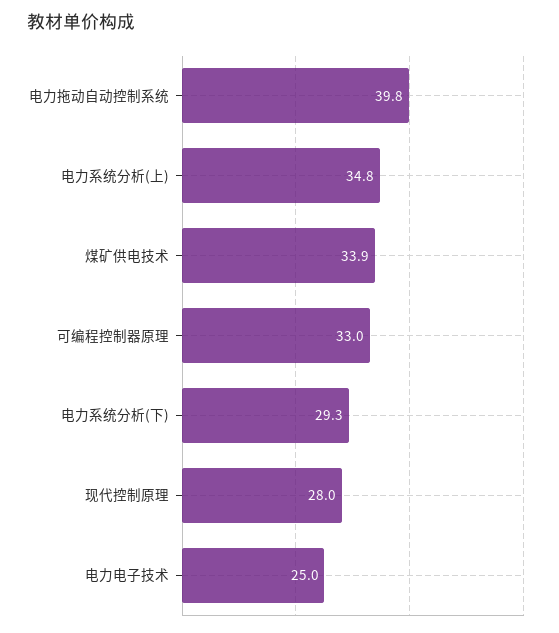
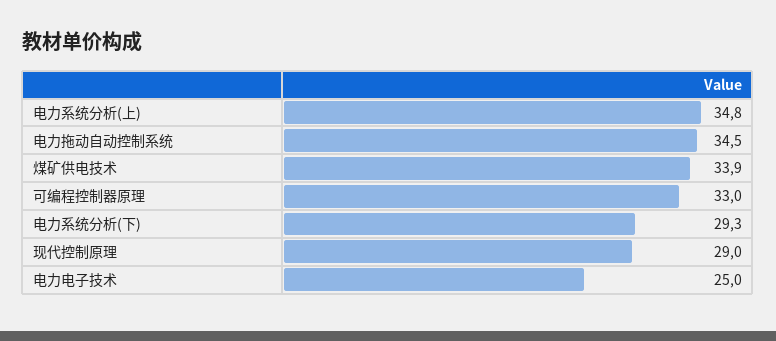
  {
-   "电力拖动自动控制系统": 39.8,
+   "电力拖动自动控制系统": 34.5,
    "电力系统分析(上)": 34.8,
    "煤矿供电技术": 33.9,
    "可编程控制器原理": 33,
    "电力系统分析(下)": 29.3,
-   "现代控制原理": 28,
+   "现代控制原理": 29,
    "电力电子技术": 25
  }

